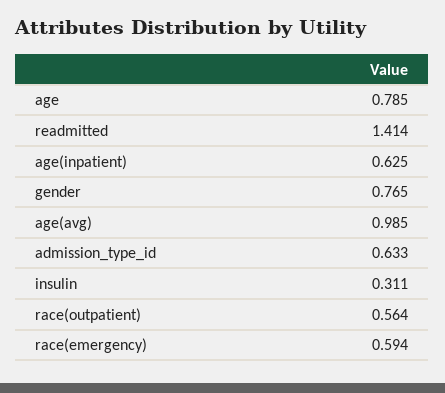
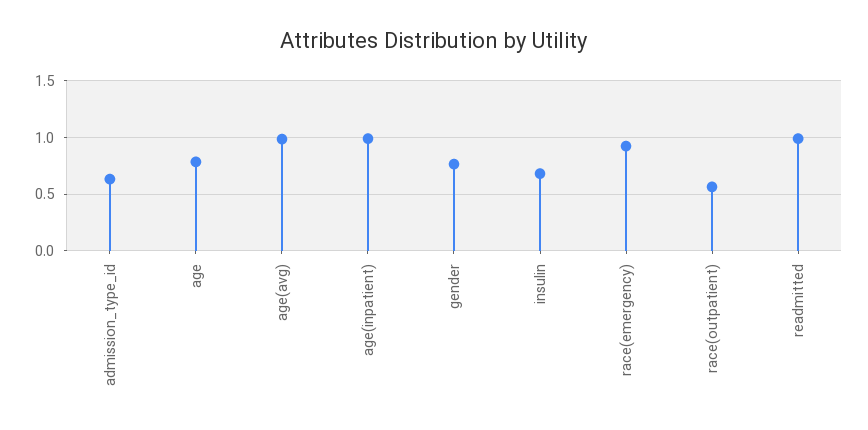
  {
    "age": 0.785,
-   "readmitted": 1.414,
+   "readmitted": 1,
-   "age(inpatient)": 0.625,
+   "age(inpatient)": 1,
    "gender": 0.765,
    "age(avg)": 0.985,
    "admission_type_id": 0.633,
-   "insulin": 0.311,
+   "insulin": 0.7,
    "race(outpatient)": 0.564,
-   "race(emergency)": 0.594
+   "race(emergency)": 0.9
  }

